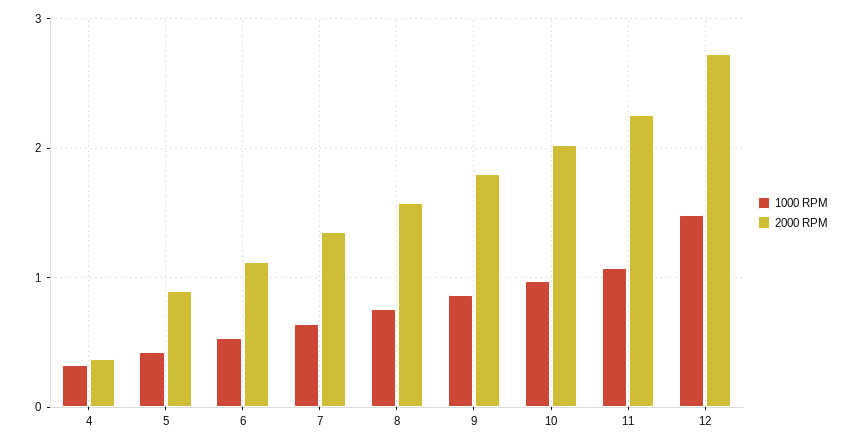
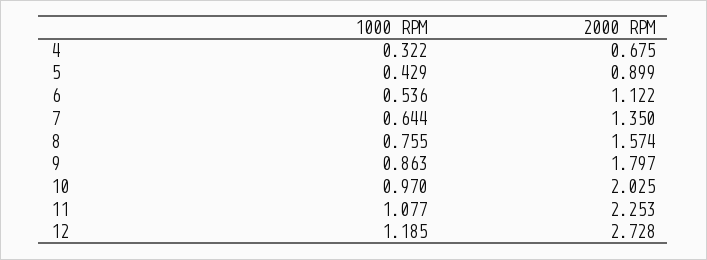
  {
    "1000 RPM": {
      "4": 0.322,
      "5": 0.429,
      "6": 0.536,
      "7": 0.644,
      "8": 0.755,
      "9": 0.863,
      "10": 0.97,
      "11": 1.077,
-     "12": 1.5
+     "12": 1.185
    },
    "2000 RPM": {
-     "4": 0.4,
+     "4": 0.675,
      "5": 0.899,
      "6": 1.122,
      "7": 1.35,
      "8": 1.574,
      "9": 1.797,
      "10": 2.025,
      "11": 2.253,
      "12": 2.728
    }
  }

